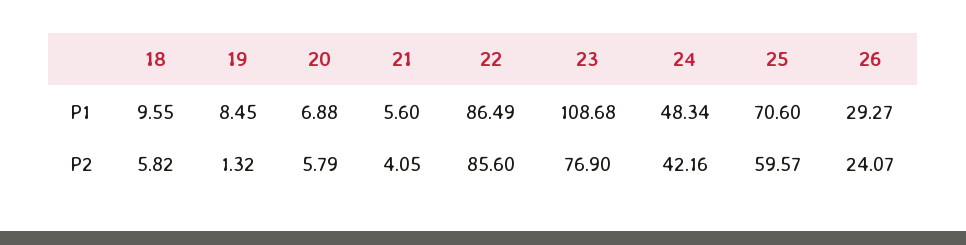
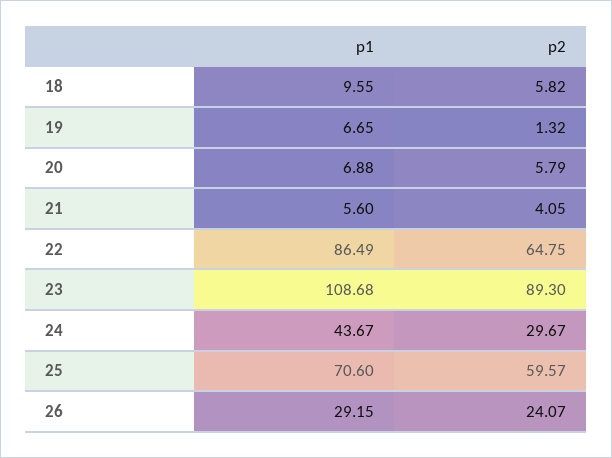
  {
    "18": {
      "P1": 9.55,
      "P2": 5.82
    },
    "19": {
-     "P1": 8.45,
+     "P1": 6.65,
      "P2": 1.32
    },
    "20": {
      "P1": 6.88,
      "P2": 5.79
    },
    "21": {
      "P1": 5.6,
      "P2": 4.05
    },
    "22": {
      "P1": 86.49,
-     "P2": 85.6
+     "P2": 64.75
    },
    "23": {
      "P1": 108.68,
-     "P2": 76.9
+     "P2": 89.3
    },
    "24": {
-     "P1": 48.34,
+     "P1": 43.67,
-     "P2": 42.16
+     "P2": 29.67
    },
    "25": {
      "P1": 70.6,
      "P2": 59.57
    },
    "26": {
-     "P1": 29.27,
+     "P1": 29.15,
      "P2": 24.07
    }
  }

